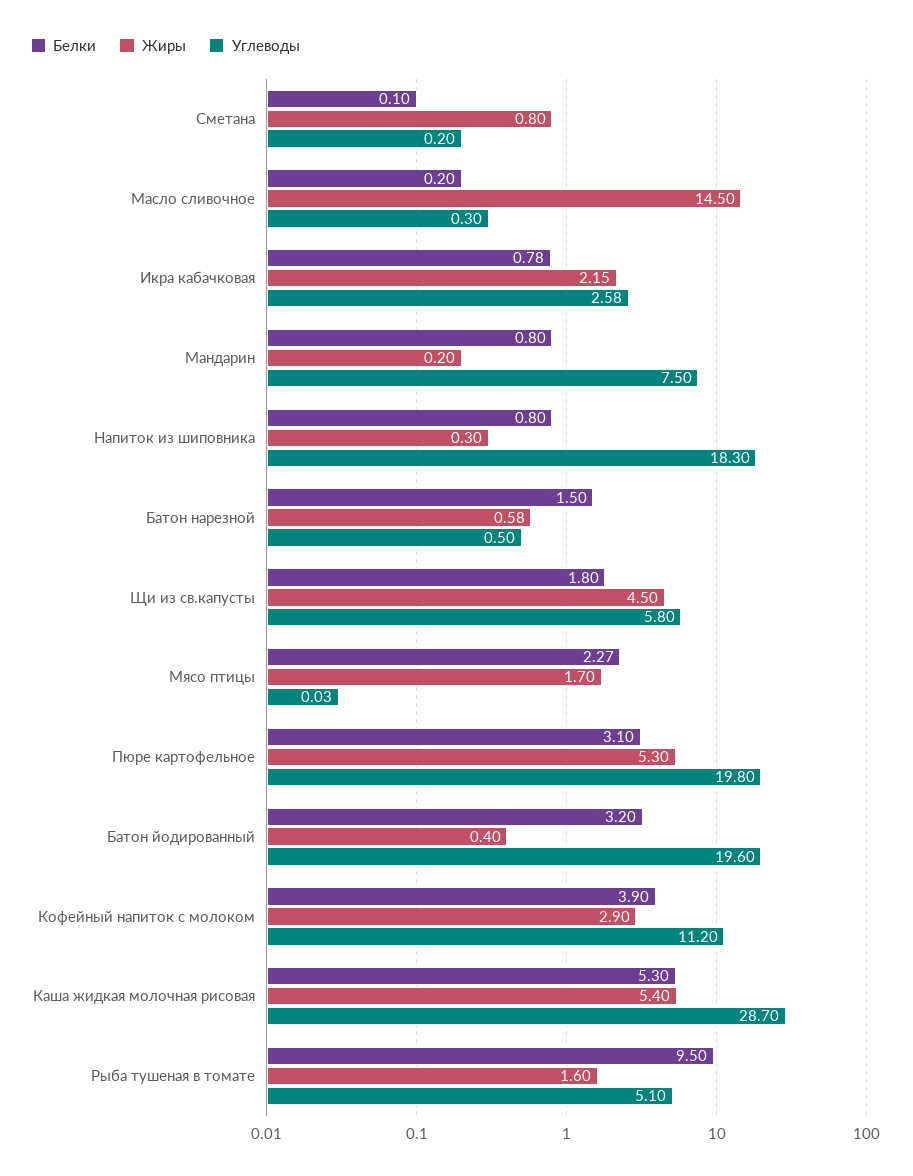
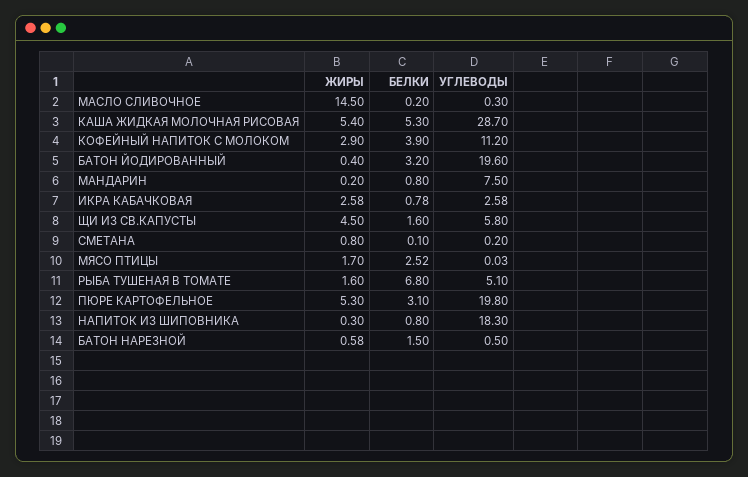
  {
    "Белки": {
      "Сметана": 0.1,
      "Масло сливочное": 0.2,
      "Икра кабачковая": 0.78,
      "Мандарин": 0.8,
      "Напиток из шиповника": 0.8,
      "Батон нарезной": 1.5,
-     "Щи из св.капусты": 1.8,
+     "Щи из св.капусты": 1.6,
-     "Мясо птицы": 2.27,
+     "Мясо птицы": 2.52,
      "Пюре картофельное": 3.1,
      "Батон йодированный": 3.2,
      "Кофейный напиток с молоком": 3.9,
      "Каша жидкая молочная рисовая": 5.3,
-     "Рыба тушеная в томате": 9.5
+     "Рыба тушеная в томате": 6.8
    },
    "Жиры": {
      "Сметана": 0.8,
      "Масло сливочное": 14.5,
-     "Икра кабачковая": 2.15,
+     "Икра кабачковая": 2.58,
      "Мандарин": 0.2,
      "Напиток из шиповника": 0.3,
      "Батон нарезной": 0.58,
      "Щи из св.капусты": 4.5,
      "Мясо птицы": 1.7,
      "Пюре картофельное": 5.3,
      "Батон йодированный": 0.4,
      "Кофейный напиток с молоком": 2.9,
      "Каша жидкая молочная рисовая": 5.4,
      "Рыба тушеная в томате": 1.6
    },
    "Углеводы": {
      "Сметана": 0.2,
      "Масло сливочное": 0.3,
      "Икра кабачковая": 2.58,
      "Мандарин": 7.5,
      "Напиток из шиповника": 18.3,
      "Батон нарезной": 0.5,
      "Щи из св.капусты": 5.8,
      "Мясо птицы": 0.03,
      "Пюре картофельное": 19.8,
      "Батон йодированный": 19.6,
      "Кофейный напиток с молоком": 11.2,
      "Каша жидкая молочная рисовая": 28.7,
      "Рыба тушеная в томате": 5.1
    }
  }

